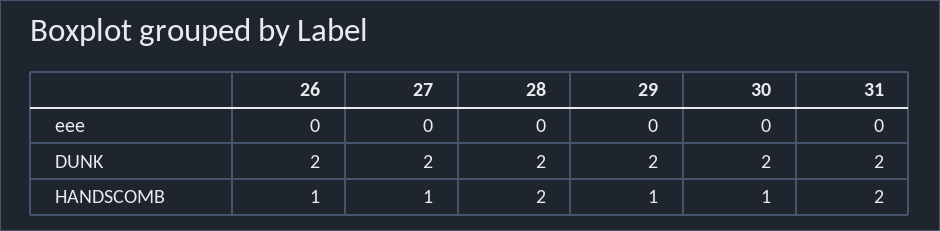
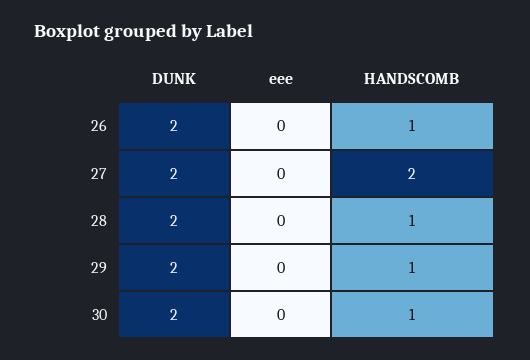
  {
    "26": {
      "eee": 0,
      "DUNK": 2,
      "HANDSCOMB": 1
    },
    "27": {
      "eee": 0,
      "DUNK": 2,
-     "HANDSCOMB": 1
+     "HANDSCOMB": 2
    },
    "28": {
      "eee": 0,
      "DUNK": 2,
-     "HANDSCOMB": 2
+     "HANDSCOMB": 1
    },
    "29": {
      "eee": 0,
      "DUNK": 2,
      "HANDSCOMB": 1
    },
    "30": {
      "eee": 0,
      "DUNK": 2,
      "HANDSCOMB": 1
-   },
+   }
-   "31": {
-     "eee": 0,
-     "DUNK": 2,
-     "HANDSCOMB": 2
-   }
  }

